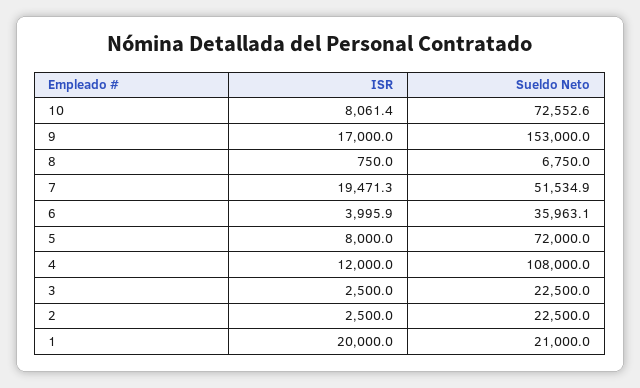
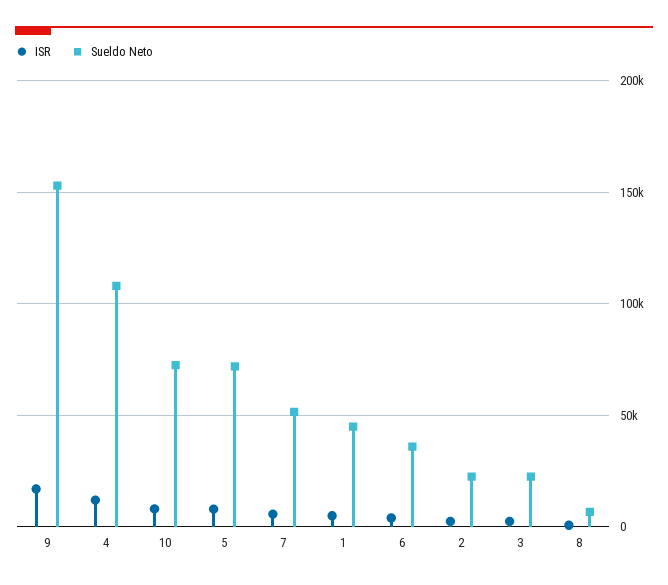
  {
    "ISR": {
      "10": 8061.4,
      "9": 17000,
      "8": 750,
-     "7": 19471.3,
+     "7": 5000,
      "6": 3995.9,
      "5": 8000,
      "4": 12000,
      "3": 2500,
      "2": 2500,
-     "1": 20000
+     "1": 5000
    },
    "Sueldo Neto": {
      "10": 72552.6,
      "9": 153000,
      "8": 6750,
      "7": 51534.9,
      "6": 35963.1,
      "5": 72000,
      "4": 108000,
      "3": 22500,
      "2": 22500,
-     "1": 21000
+     "1": 45000
    }
  }

